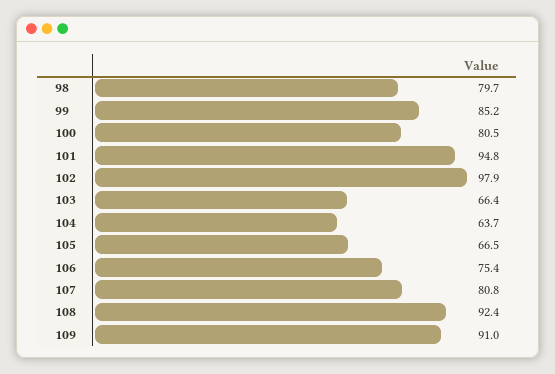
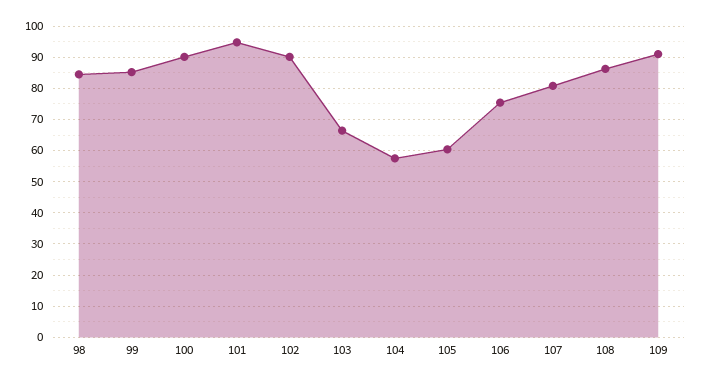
  {
-   "98": 79.7,
+   "98": 84,
    "99": 85.2,
-   "100": 80.5,
+   "100": 90,
    "101": 94.8,
-   "102": 97.9,
+   "102": 90,
    "103": 66.4,
-   "104": 63.7,
+   "104": 58,
-   "105": 66.5,
+   "105": 60,
    "106": 75.4,
    "107": 80.8,
-   "108": 92.4,
+   "108": 86,
    "109": 91
  }

